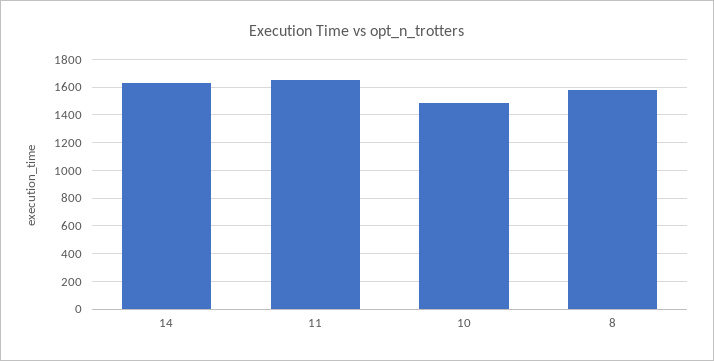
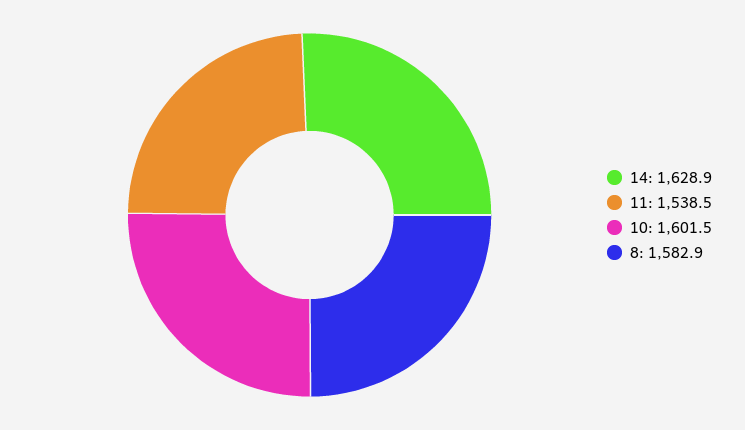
  {
    "14": 1628.9,
-   "11": 1650,
+   "11": 1538.5,
-   "10": 1500,
+   "10": 1601.5,
    "8": 1582.9
  }

